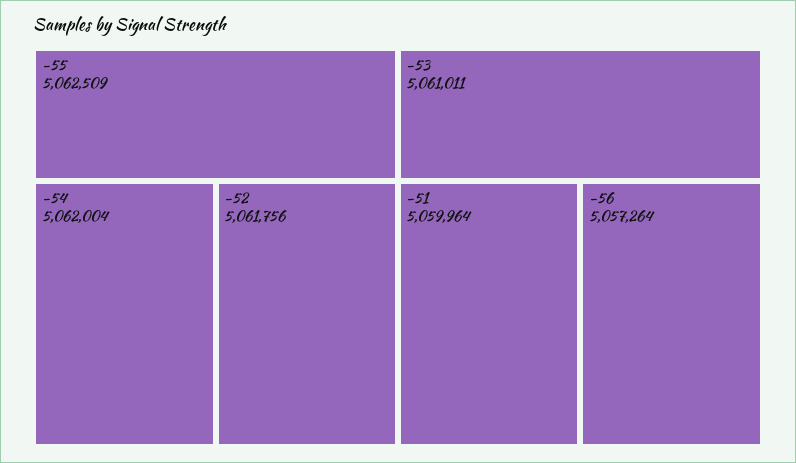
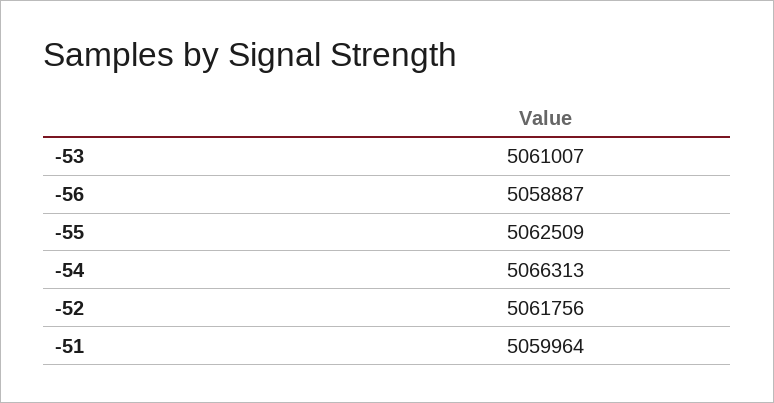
  {
    "-55": 5062509,
-   "-54": 5062004,
+   "-54": 5066313,
    "-52": 5061756,
-   "-53": 5061011,
+   "-53": 5061007,
    "-51": 5059964,
-   "-56": 5057264
+   "-56": 5058887
  }

